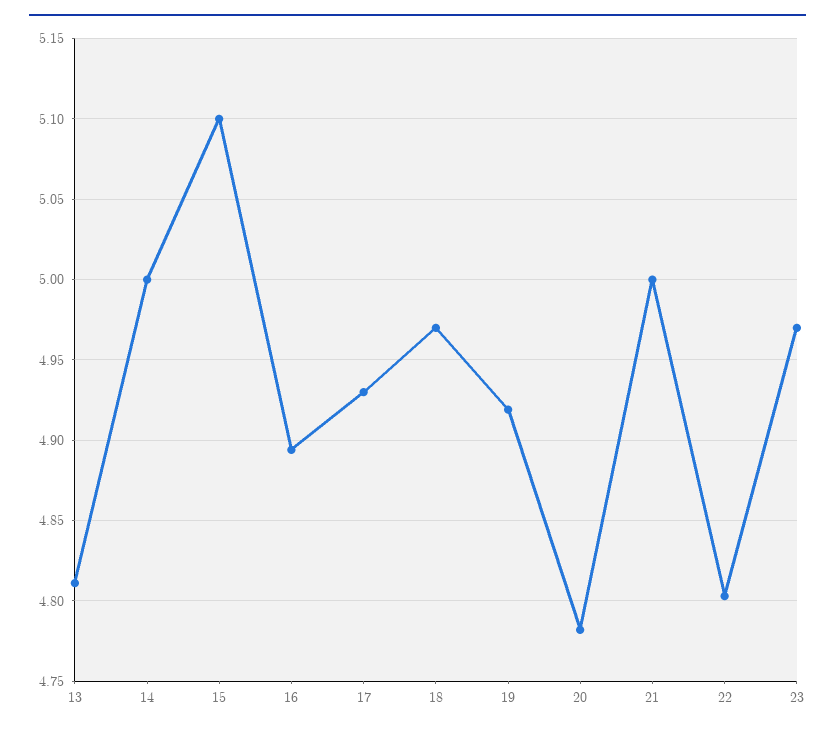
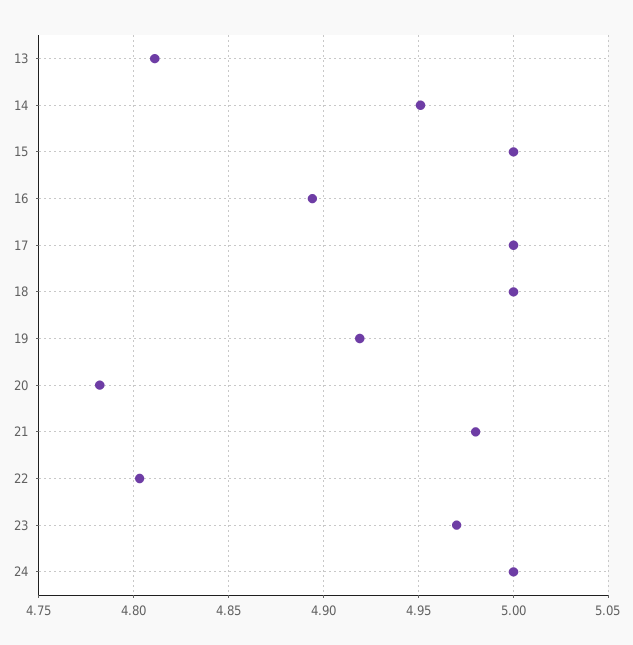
  {
    "13": 4.81,
-   "14": 5,
+   "14": 4.95,
-   "15": 5.1,
+   "15": 5,
    "16": 4.895,
-   "17": 4.93,
+   "17": 5,
-   "18": 4.97,
+   "18": 5,
    "19": 4.92,
    "20": 4.78,
-   "21": 5,
+   "21": 4.98,
    "22": 4.805,
-   "23": 4.97
+   "23": 4.97,
+   "24": 5
  }

